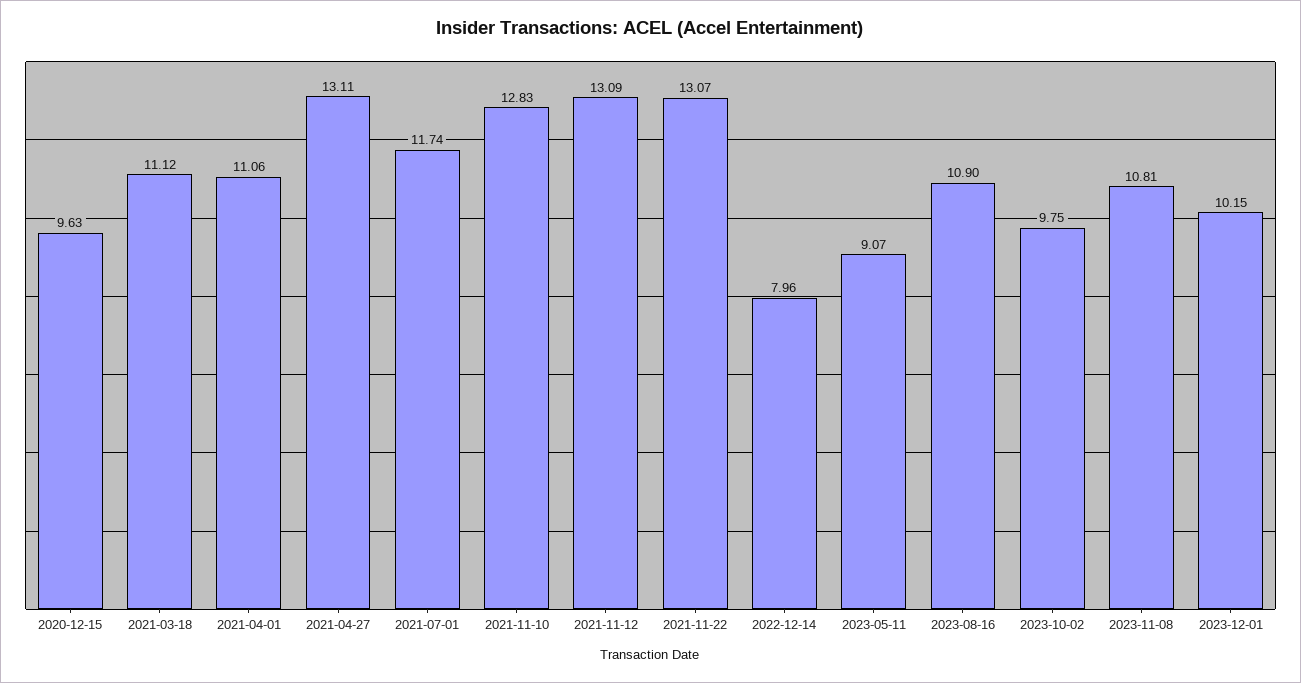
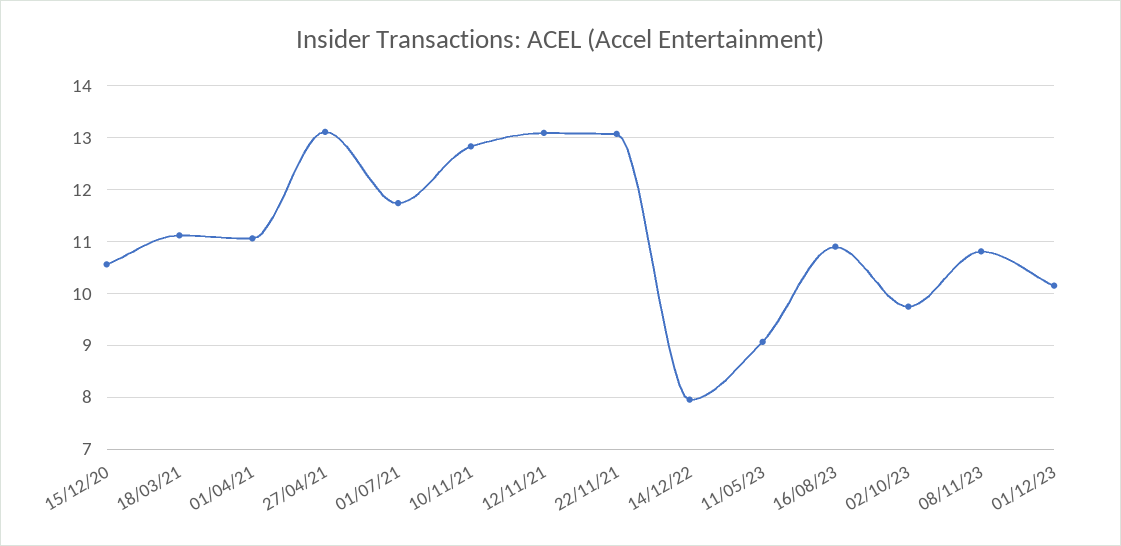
  {
-   "2020-12-15": 9.63,
+   "2020-12-15": 10.6,
    "2021-03-18": 11.12,
    "2021-04-01": 11.06,
    "2021-04-27": 13.11,
    "2021-07-01": 11.74,
    "2021-11-10": 12.83,
    "2021-11-12": 13.09,
    "2021-11-22": 13.07,
    "2022-12-14": 7.96,
    "2023-05-11": 9.07,
    "2023-08-16": 10.9,
    "2023-10-02": 9.75,
    "2023-11-08": 10.81,
    "2023-12-01": 10.15
  }

